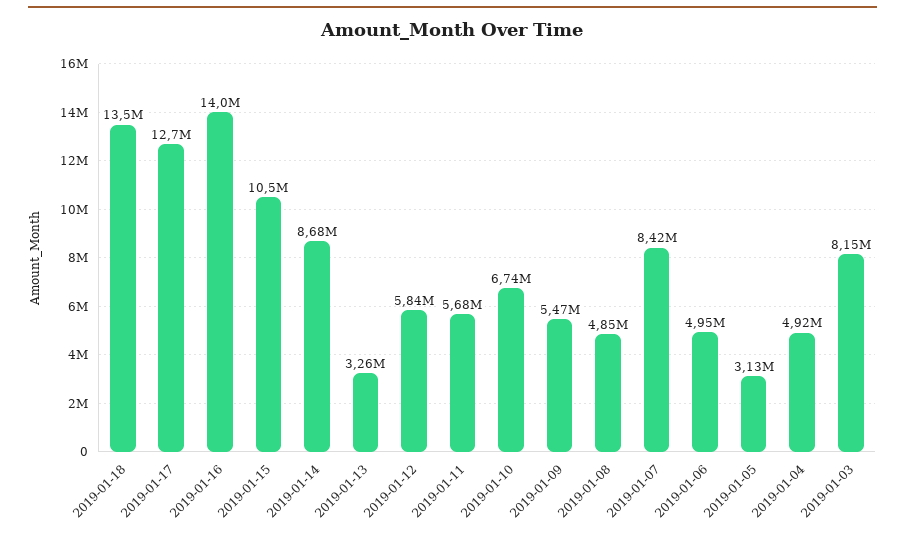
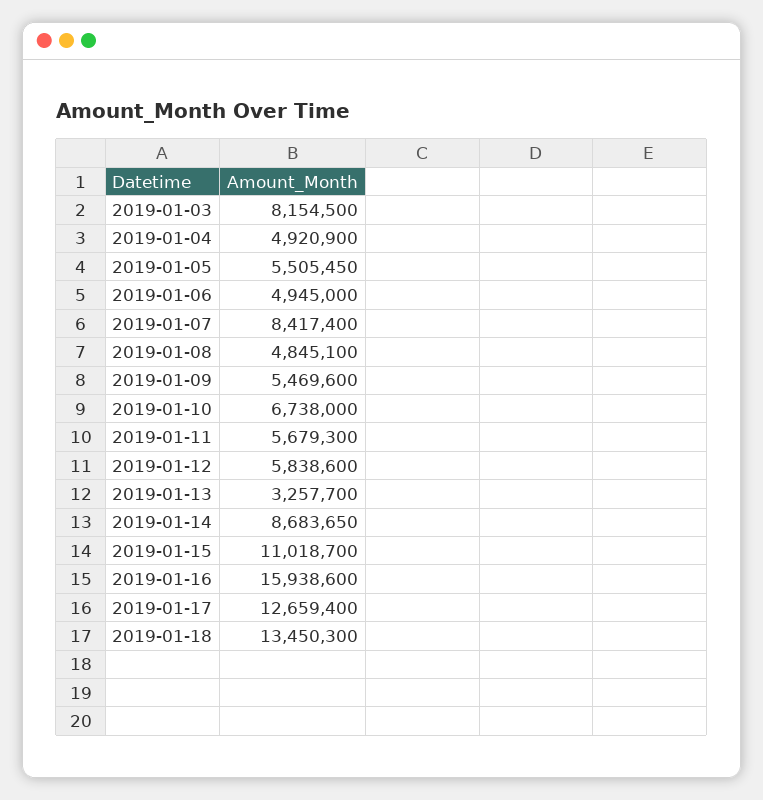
  {
    "2019-01-18": 13450300,
    "2019-01-17": 12659400,
-   "2019-01-16": 14000000,
+   "2019-01-16": 15938600,
-   "2019-01-15": 10500000,
+   "2019-01-15": 11018700,
    "2019-01-14": 8683650,
    "2019-01-13": 3257700,
    "2019-01-12": 5838600,
    "2019-01-11": 5679300,
    "2019-01-10": 6738000,
    "2019-01-09": 5469600,
    "2019-01-08": 4845100,
    "2019-01-07": 8417400,
    "2019-01-06": 4945000,
-   "2019-01-05": 3130000,
+   "2019-01-05": 5505450,
    "2019-01-04": 4920900,
    "2019-01-03": 8154500
  }

